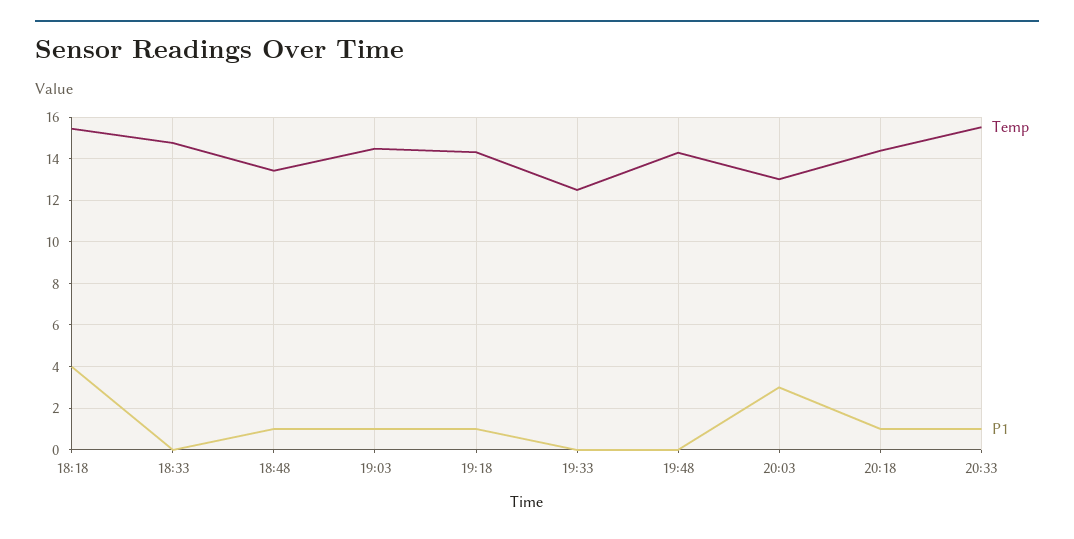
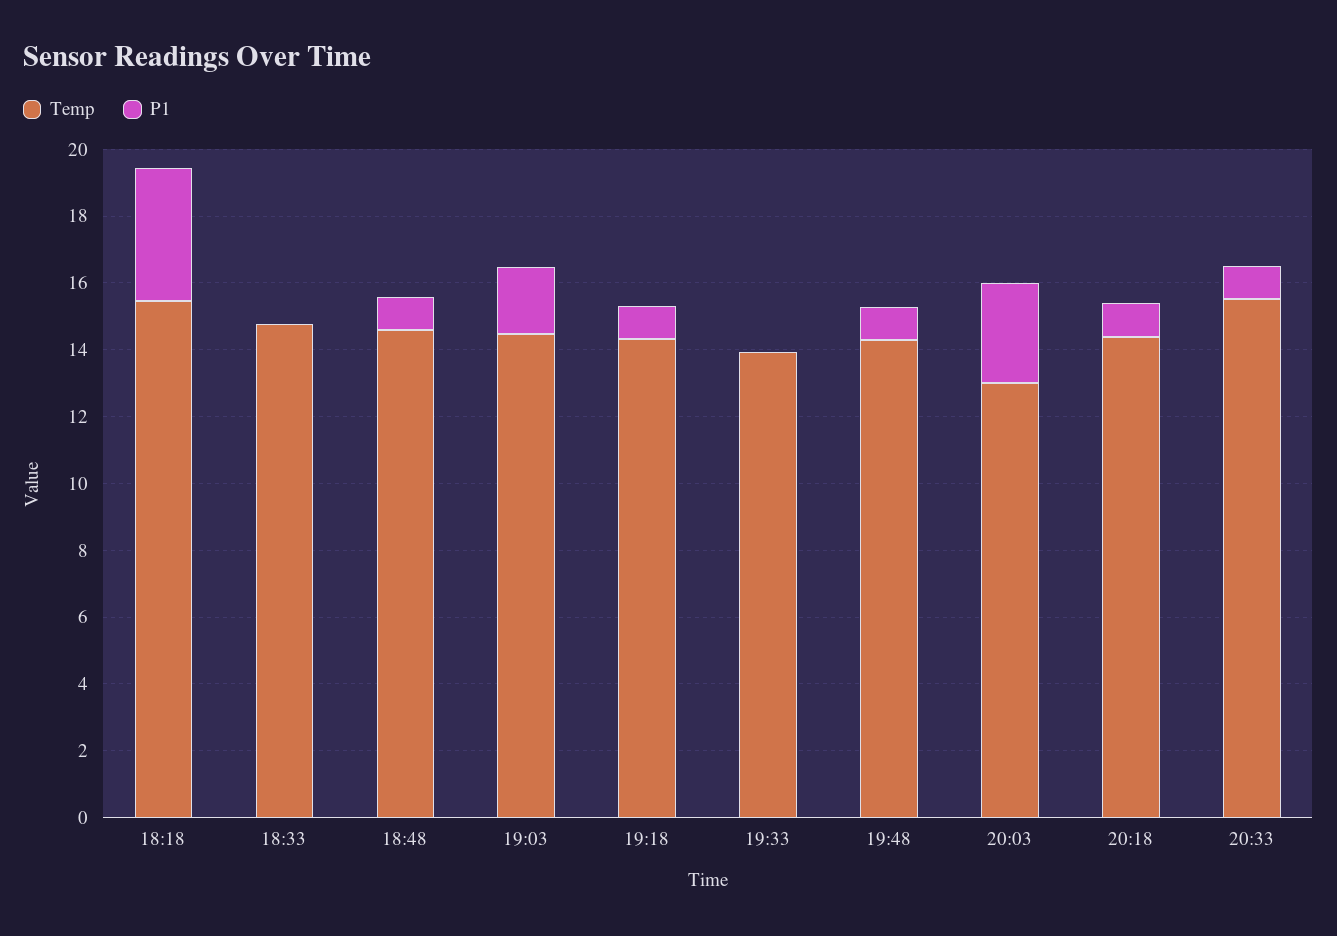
  {
    "Temp": {
      "18:18": 15.5,
      "18:33": 15,
-     "18:48": 13.5,
+     "18:48": 14.5,
      "19:03": 14.5,
      "19:18": 14.5,
-     "19:33": 12.5,
+     "19:33": 14,
      "19:48": 14.5,
      "20:03": 13,
      "20:18": 14.5,
      "20:33": 15.5
    },
    "P1": {
      "18:18": 4,
      "18:33": 0,
      "18:48": 1,
-     "19:03": 1,
+     "19:03": 2,
      "19:18": 1,
      "19:33": 0,
-     "19:48": 0,
+     "19:48": 1,
      "20:03": 3,
      "20:18": 1,
      "20:33": 1
    }
  }

